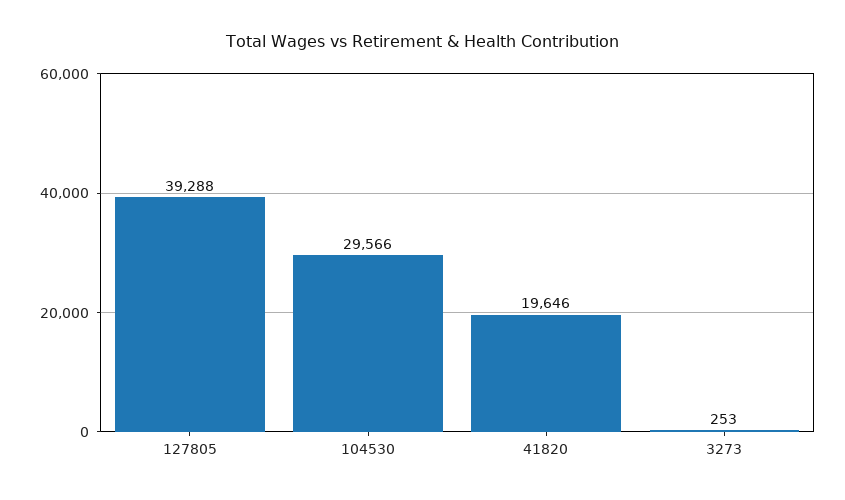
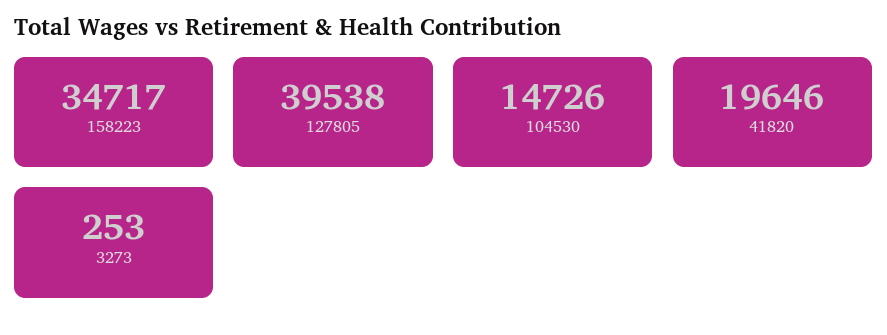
  {
-   "127805": 39288,
+   "127805": 39538,
-   "104530": 29566,
+   "104530": 14726,
    "41820": 19646,
-   "3273": 253
+   "3273": 253,
+   "158223": 34717
  }

